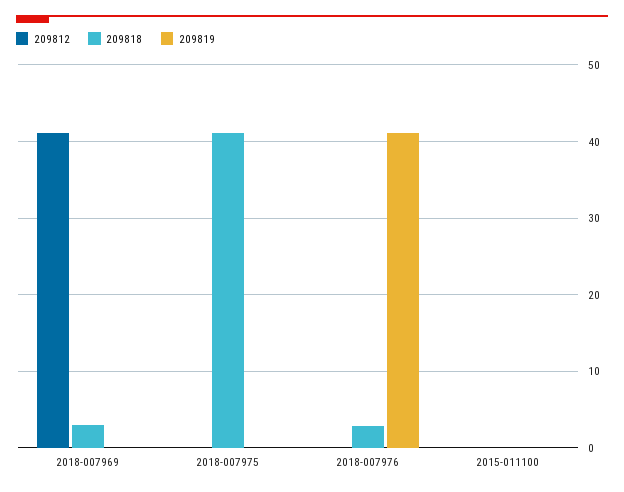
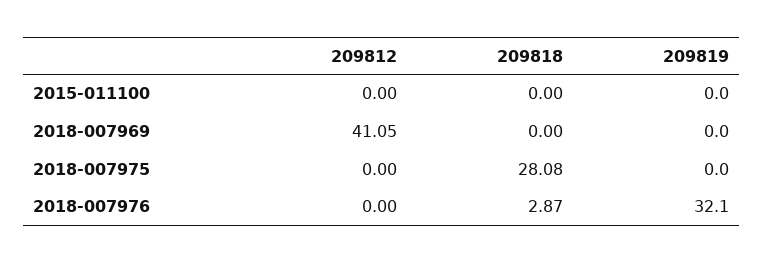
  {
    "209812": {
      "2018-007969": 41.05,
      "2018-007975": 0,
      "2018-007976": 0,
      "2015-011100": 0
    },
    "209818": {
-     "2018-007969": 3,
+     "2018-007969": 0,
-     "2018-007975": 41,
+     "2018-007975": 28.08,
      "2018-007976": 2.87,
      "2015-011100": 0
    },
    "209819": {
      "2018-007969": 0,
      "2018-007975": 0,
-     "2018-007976": 41,
+     "2018-007976": 32.1,
      "2015-011100": 0
    }
  }

